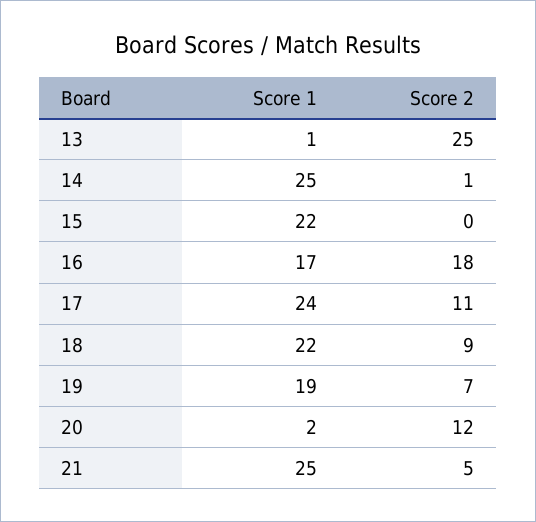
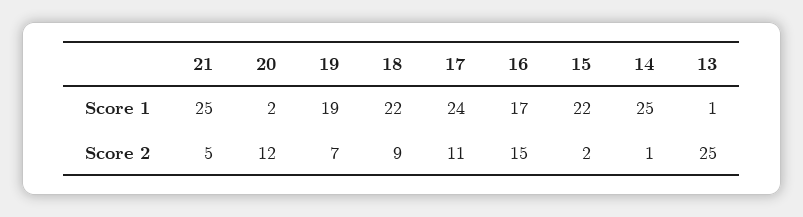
  {
    "Score 1": {
      "13": 1,
      "14": 25,
      "15": 22,
      "16": 17,
      "17": 24,
      "18": 22,
      "19": 19,
      "20": 2,
      "21": 25
    },
    "Score 2": {
      "13": 25,
      "14": 1,
-     "15": 0,
+     "15": 2,
-     "16": 18,
+     "16": 15,
      "17": 11,
      "18": 9,
      "19": 7,
      "20": 12,
      "21": 5
    }
  }

